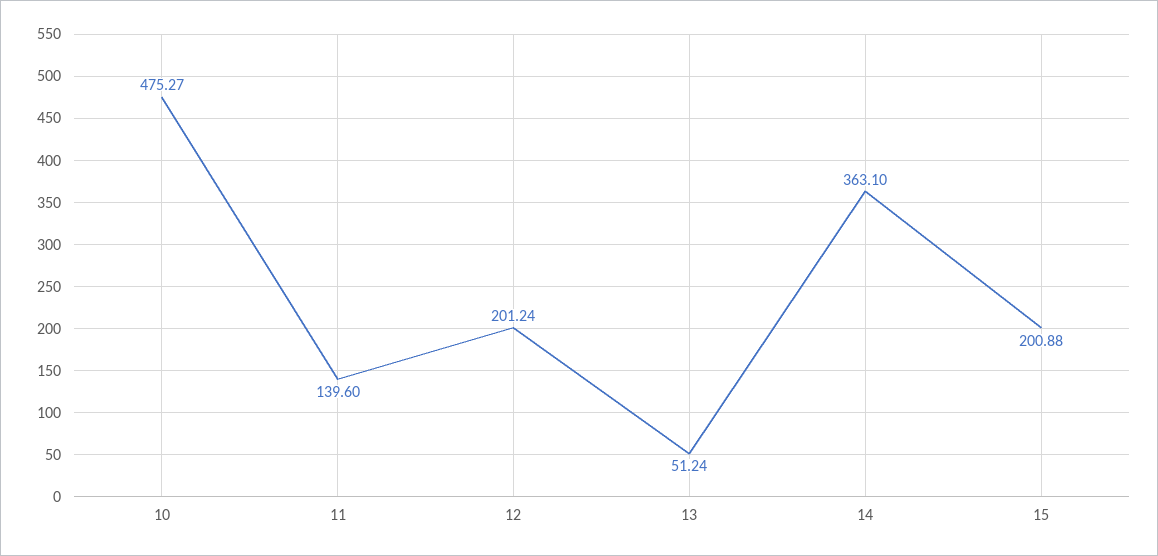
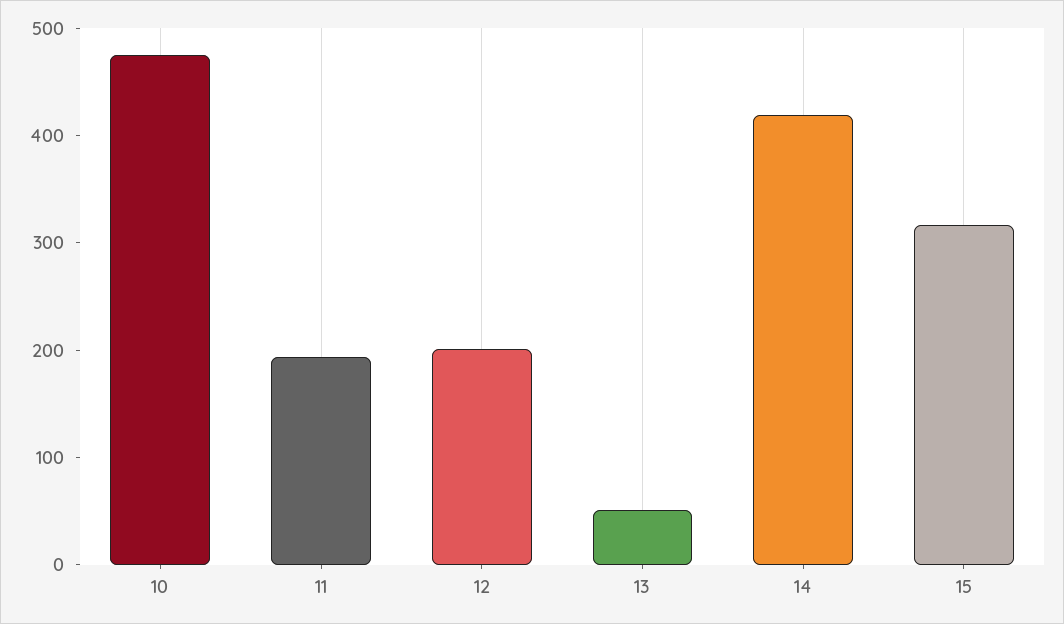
  {
    "10": 475.27,
-   "11": 139.6,
+   "11": 200,
    "12": 201.24,
    "13": 51.24,
-   "14": 363.1,
+   "14": 420,
-   "15": 200.88
+   "15": 320
  }

